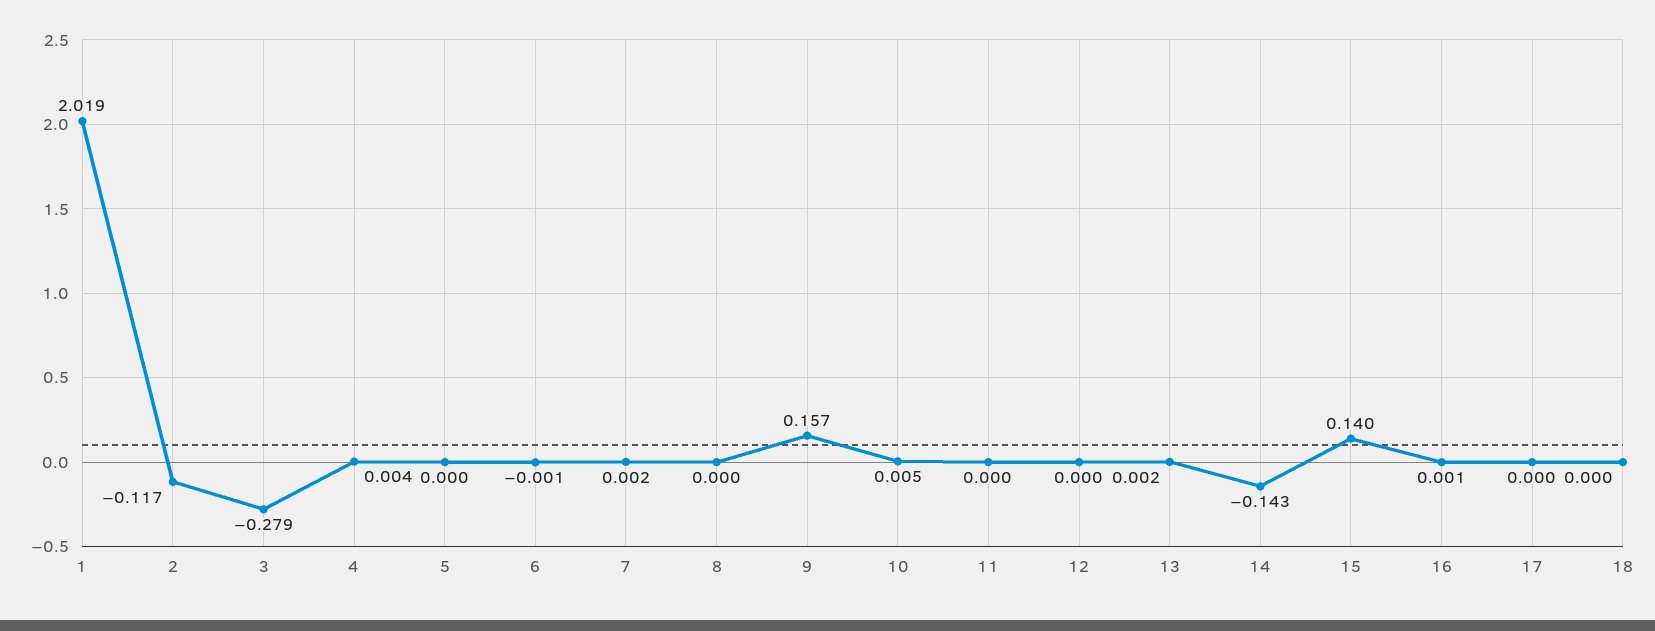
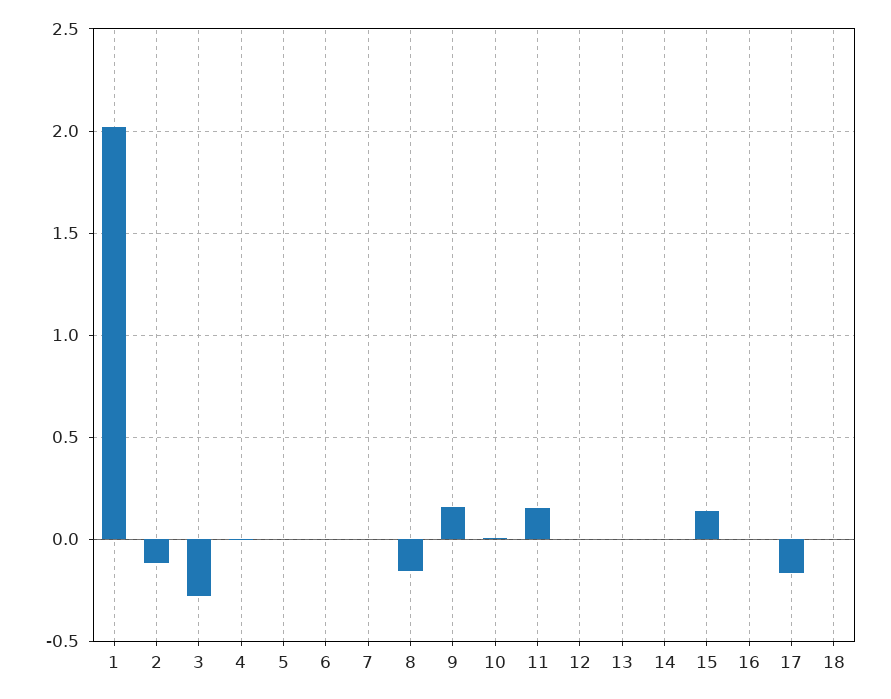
  {
    "1": 2.019,
    "2": -0.117,
    "3": -0.279,
    "4": 0.004,
    "5": 0,
    "6": -0.001,
    "7": 0.002,
-   "8": 0,
+   "8": -0.15,
    "9": 0.157,
    "10": 0.005,
-   "11": 0,
+   "11": 0.15,
    "12": 0,
    "13": 0.002,
-   "14": -0.143,
+   "14": 0,
    "15": 0.14,
    "16": 0.001,
-   "17": 0,
+   "17": -0.15,
    "18": 0
  }

